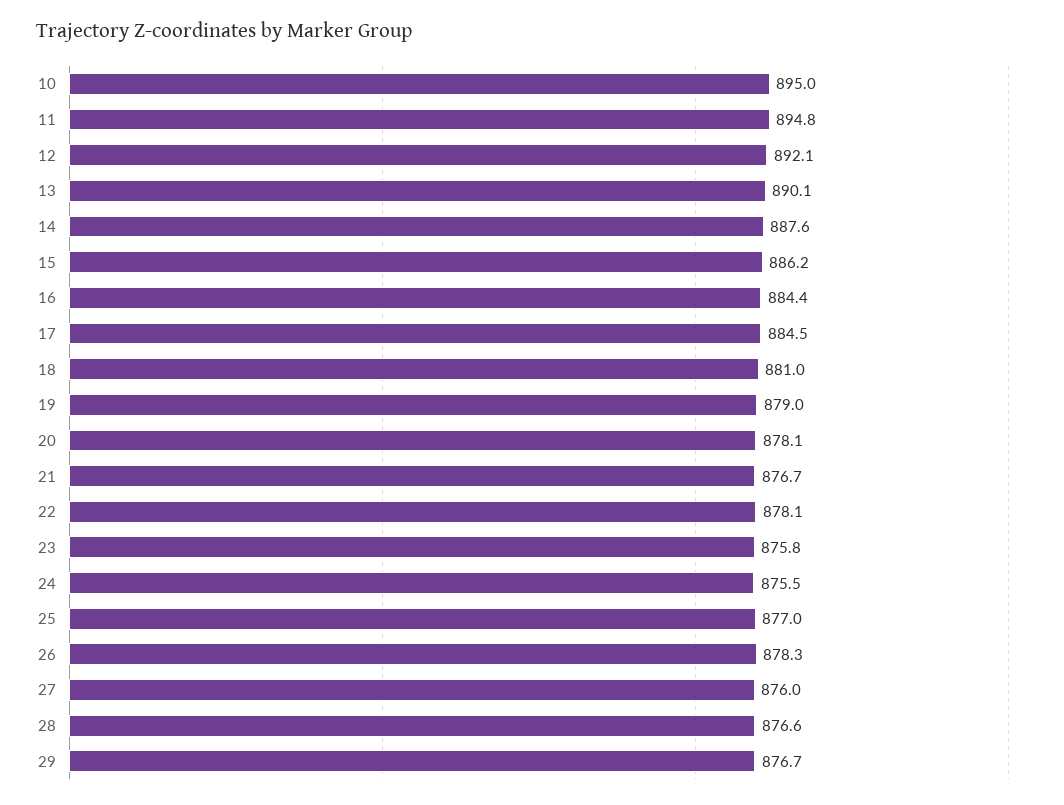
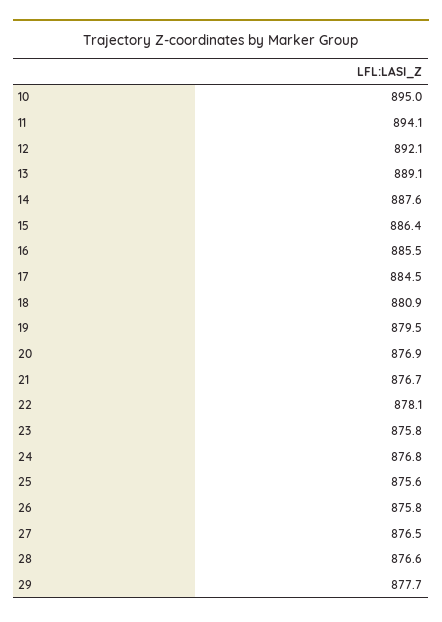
  {
    "10": 895,
-   "11": 894.8,
+   "11": 894.1,
    "12": 892.1,
-   "13": 890.1,
+   "13": 889.1,
    "14": 887.6,
-   "15": 886.2,
+   "15": 886.4,
-   "16": 884.4,
+   "16": 885.5,
    "17": 884.5,
-   "18": 881,
+   "18": 880.9,
-   "19": 879,
+   "19": 879.5,
-   "20": 878.1,
+   "20": 876.9,
    "21": 876.7,
    "22": 878.1,
    "23": 875.8,
-   "24": 875.5,
+   "24": 876.8,
-   "25": 877,
+   "25": 875.6,
-   "26": 878.3,
+   "26": 875.8,
-   "27": 876,
+   "27": 876.5,
    "28": 876.6,
-   "29": 876.7
+   "29": 877.7
  }

